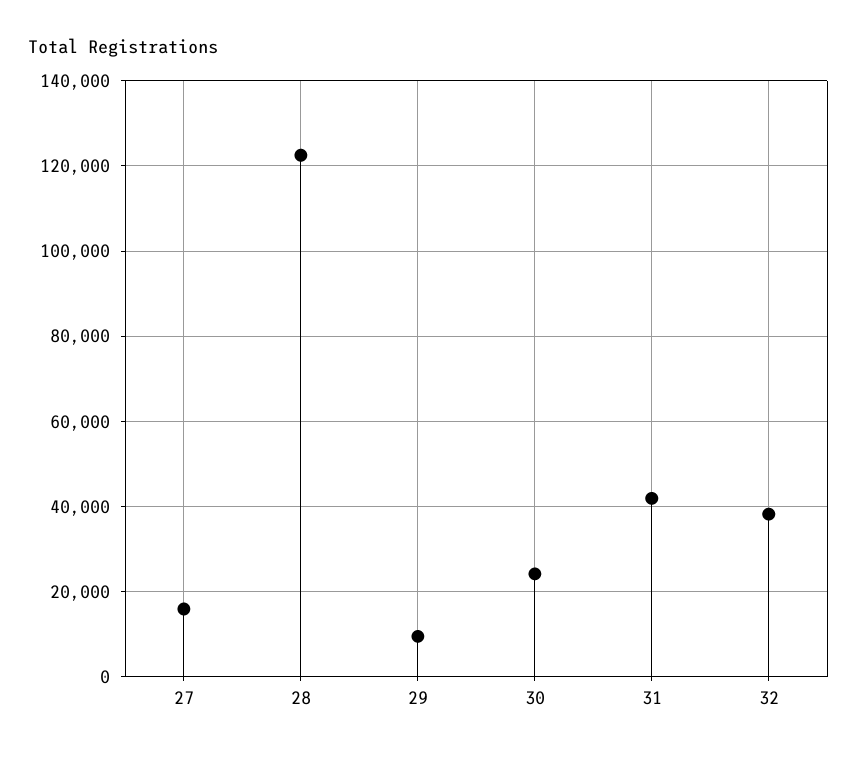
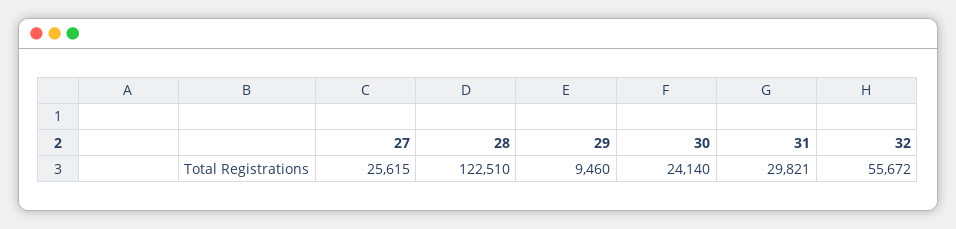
  {
-   "27": 16000,
+   "27": 25615,
    "28": 122510,
    "29": 9460,
    "30": 24140,
-   "31": 42000,
+   "31": 29821,
-   "32": 38000
+   "32": 55672
  }

